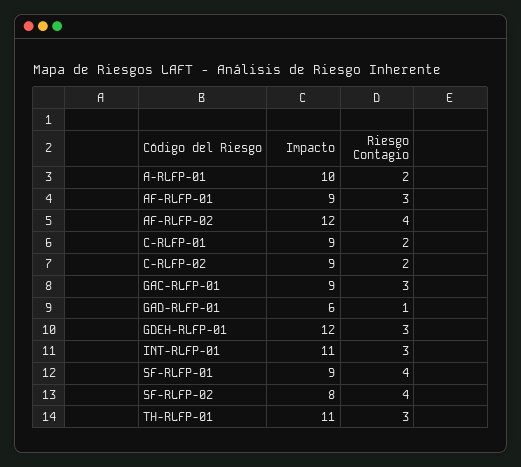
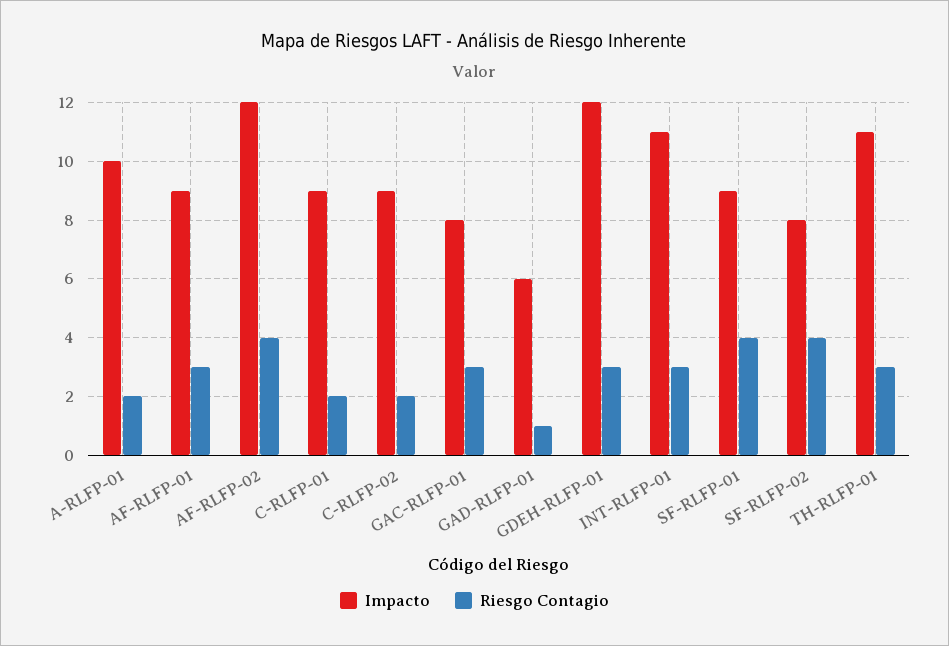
  {
    "Impacto": {
      "A-RLFP-01": 10,
      "AF-RLFP-01": 9,
      "AF-RLFP-02": 12,
      "C-RLFP-01": 9,
      "C-RLFP-02": 9,
-     "GAC-RLFP-01": 9,
+     "GAC-RLFP-01": 8,
      "GAD-RLFP-01": 6,
      "GDEH-RLFP-01": 12,
      "INT-RLFP-01": 11,
      "SF-RLFP-01": 9,
      "SF-RLFP-02": 8,
      "TH-RLFP-01": 11
    },
    "Riesgo Contagio": {
      "A-RLFP-01": 2,
      "AF-RLFP-01": 3,
      "AF-RLFP-02": 4,
      "C-RLFP-01": 2,
      "C-RLFP-02": 2,
      "GAC-RLFP-01": 3,
      "GAD-RLFP-01": 1,
      "GDEH-RLFP-01": 3,
      "INT-RLFP-01": 3,
      "SF-RLFP-01": 4,
      "SF-RLFP-02": 4,
      "TH-RLFP-01": 3
    }
  }

